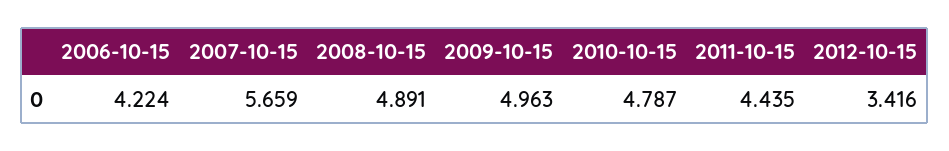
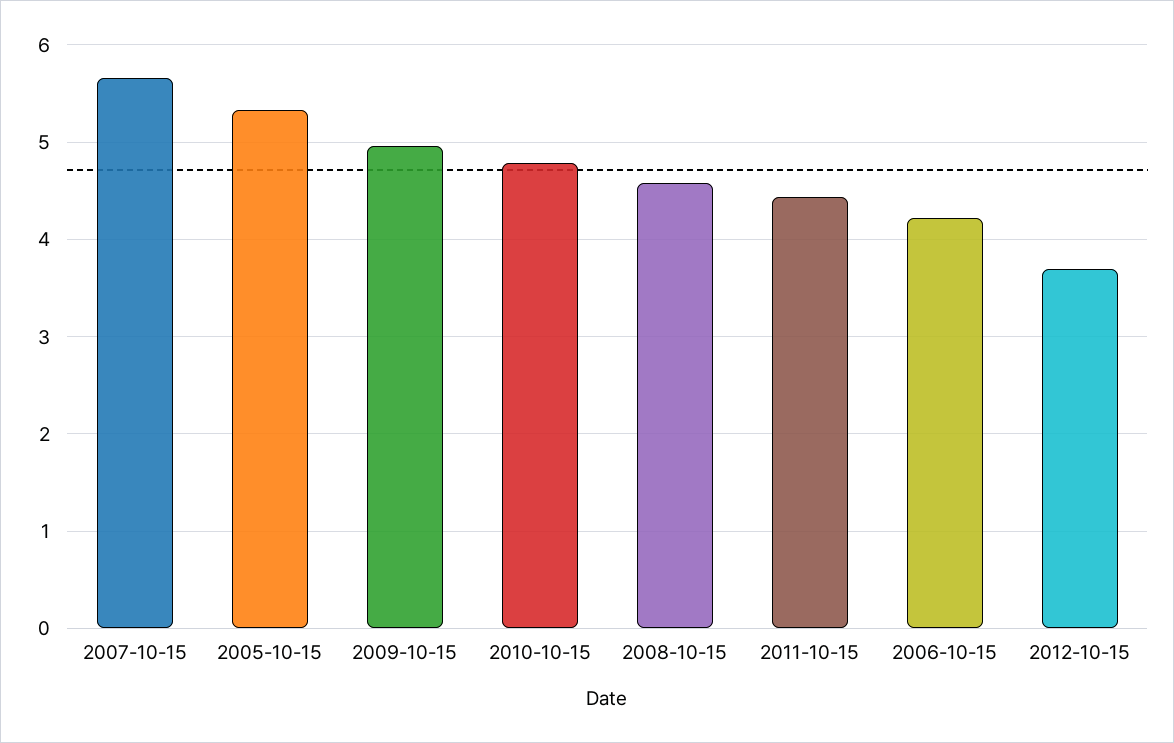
  {
    "2006-10-15": 4.224,
    "2007-10-15": 5.659,
-   "2008-10-15": 4.891,
+   "2008-10-15": 4.6,
    "2009-10-15": 4.963,
    "2010-10-15": 4.787,
    "2011-10-15": 4.435,
-   "2012-10-15": 3.416
+   "2012-10-15": 3.7,
+   "2005-10-15": 5.3
  }

